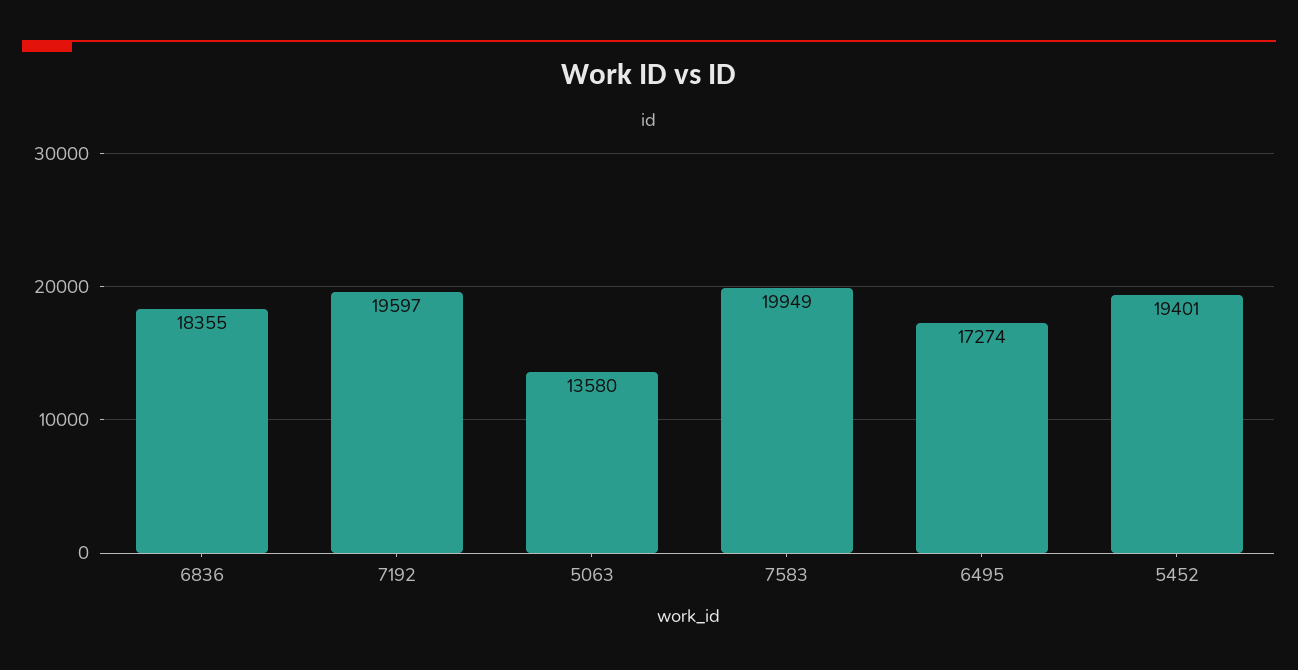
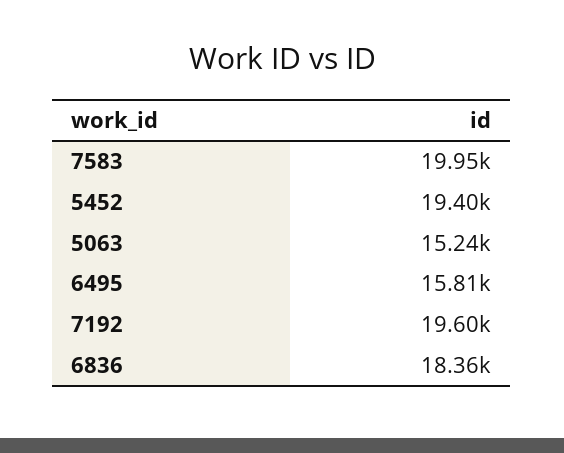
  {
    "6836": 18355,
    "7192": 19597,
-   "5063": 13580,
+   "5063": 15240,
    "7583": 19949,
-   "6495": 17274,
+   "6495": 15810,
    "5452": 19401
  }

